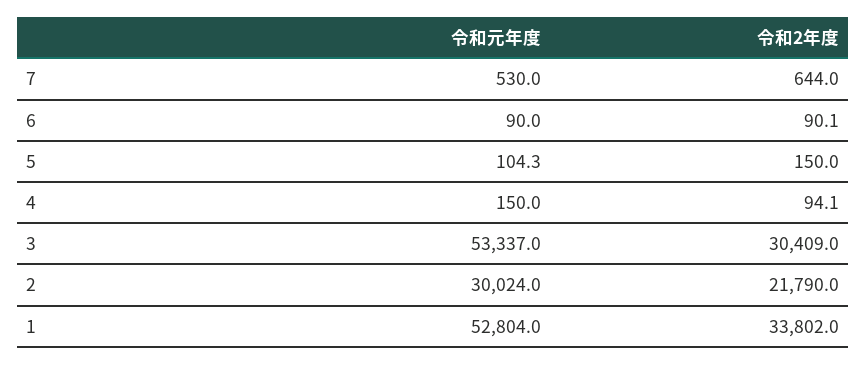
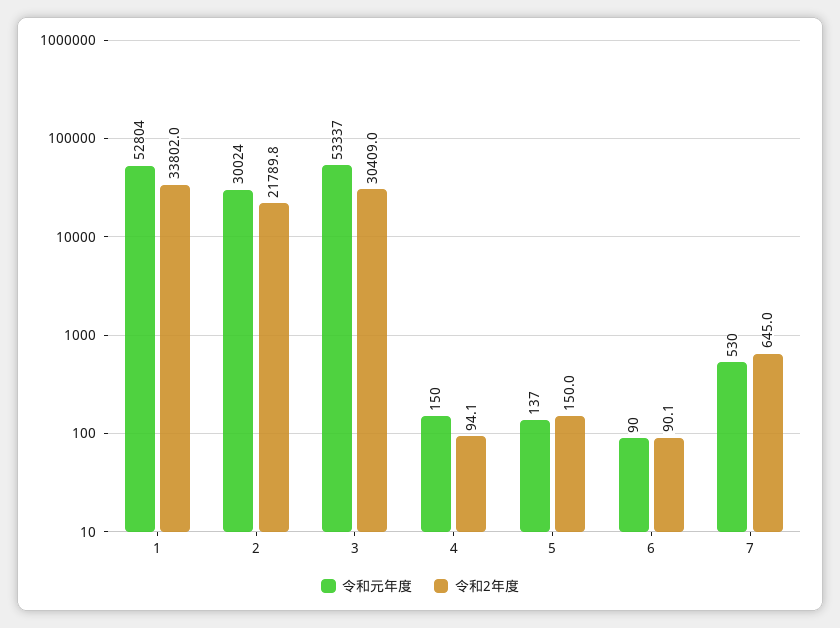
  {
    "令和元年度": {
      "7": 530,
      "6": 90,
-     "5": 104.3,
+     "5": 137,
      "4": 150,
      "3": 53337,
      "2": 30024,
      "1": 52804
    },
    "令和2年度": {
-     "7": 644,
+     "7": 645,
      "6": 90.1,
      "5": 150,
      "4": 94.1,
      "3": 30409,
-     "2": 21790,
+     "2": 21789.8,
      "1": 33802
    }
  }

